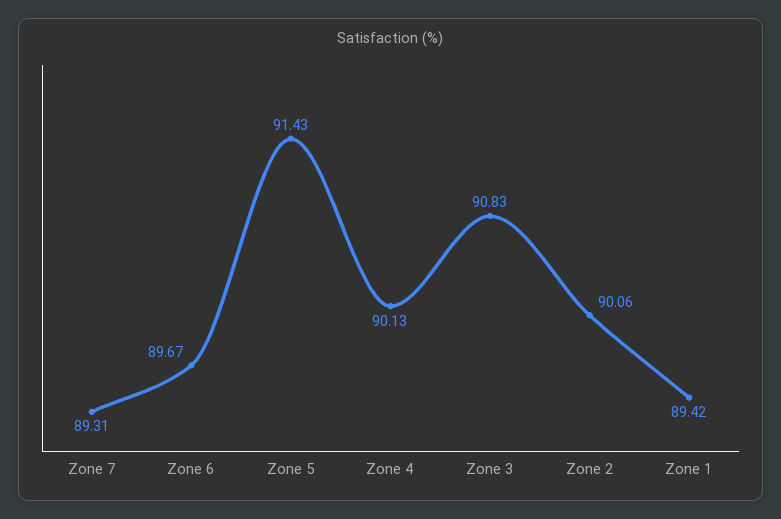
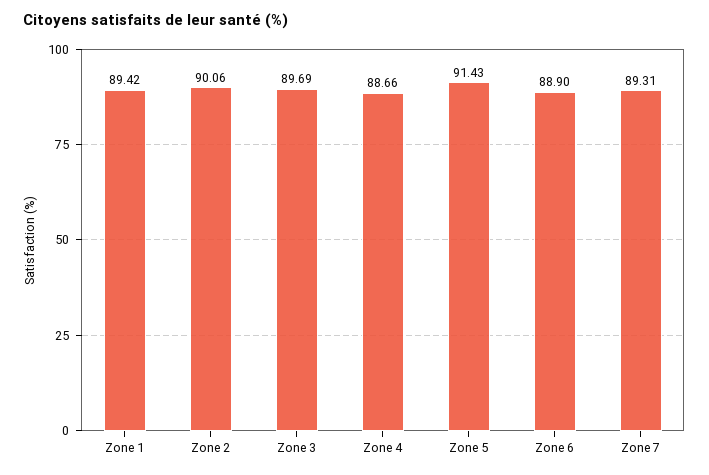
  {
    "Zone 7": 89.31,
-   "Zone 6": 89.67,
+   "Zone 6": 88.9,
    "Zone 5": 91.43,
-   "Zone 4": 90.13,
+   "Zone 4": 88.66,
-   "Zone 3": 90.83,
+   "Zone 3": 89.69,
    "Zone 2": 90.06,
    "Zone 1": 89.42
  }

